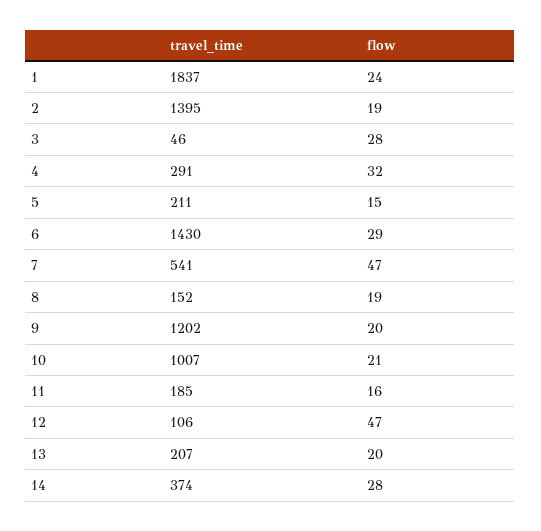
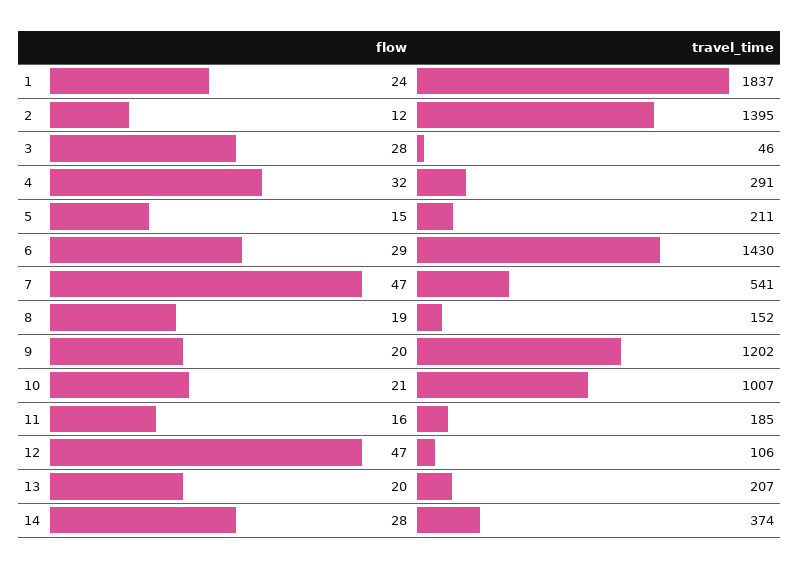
  {
    "travel_time": {
      "1": 1837,
      "2": 1395,
      "3": 46,
      "4": 291,
      "5": 211,
      "6": 1430,
      "7": 541,
      "8": 152,
      "9": 1202,
      "10": 1007,
      "11": 185,
      "12": 106,
      "13": 207,
      "14": 374
    },
    "flow": {
      "1": 24,
-     "2": 19,
+     "2": 12,
      "3": 28,
      "4": 32,
      "5": 15,
      "6": 29,
      "7": 47,
      "8": 19,
      "9": 20,
      "10": 21,
      "11": 16,
      "12": 47,
      "13": 20,
      "14": 28
    }
  }

